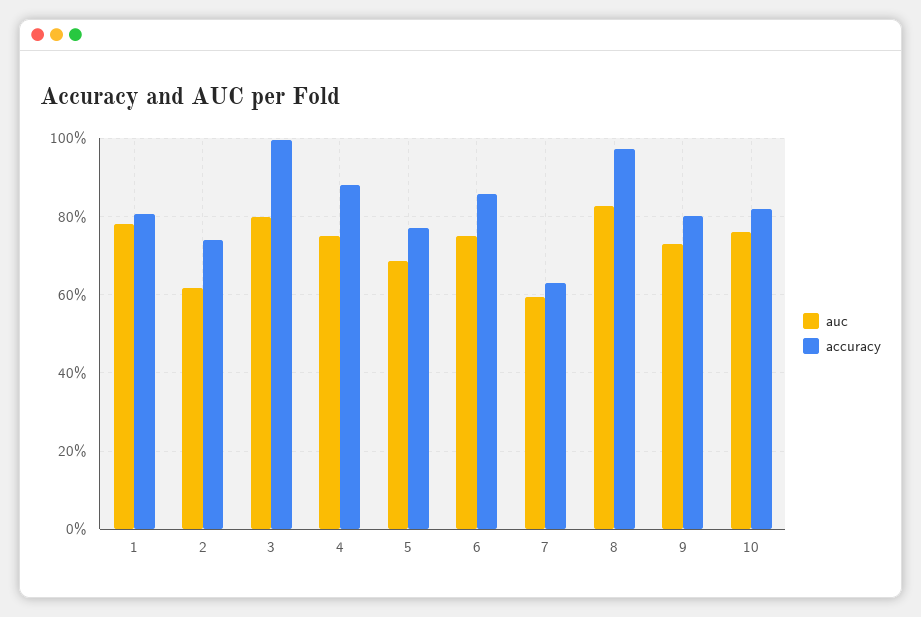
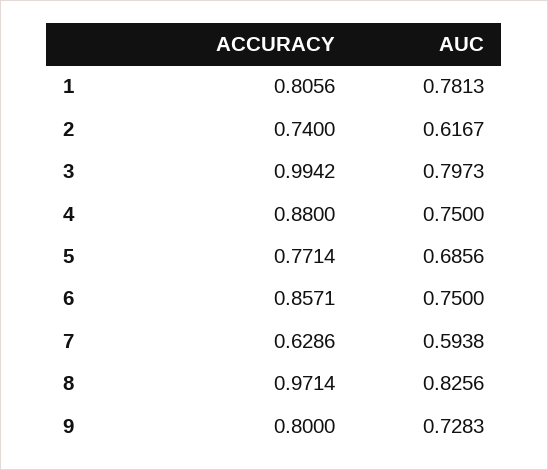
  {
    "auc": {
      "1": 0.7813,
      "2": 0.6167,
      "3": 0.7973,
      "4": 0.75,
      "5": 0.6856,
      "6": 0.75,
      "7": 0.5938,
      "8": 0.8256,
-     "9": 0.7283,
+     "9": 0.7283
-     "10": 0.76
    },
    "accuracy": {
      "1": 0.8056,
      "2": 0.74,
      "3": 0.9942,
      "4": 0.88,
      "5": 0.7714,
      "6": 0.8571,
      "7": 0.6286,
      "8": 0.9714,
-     "9": 0.8,
+     "9": 0.8
-     "10": 0.82
    }
  }

